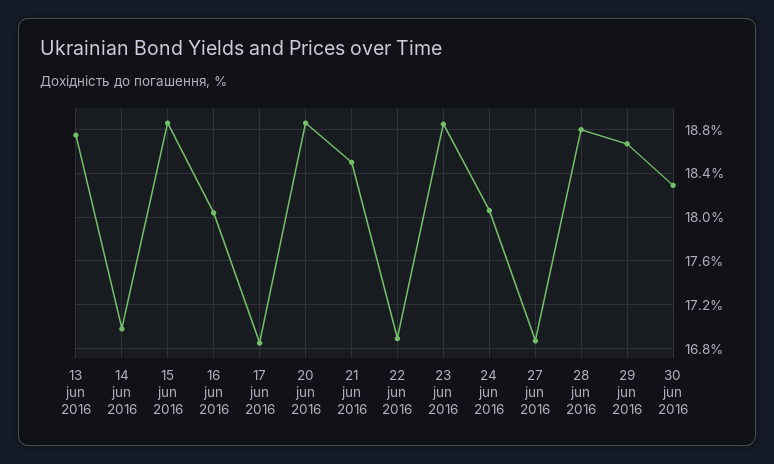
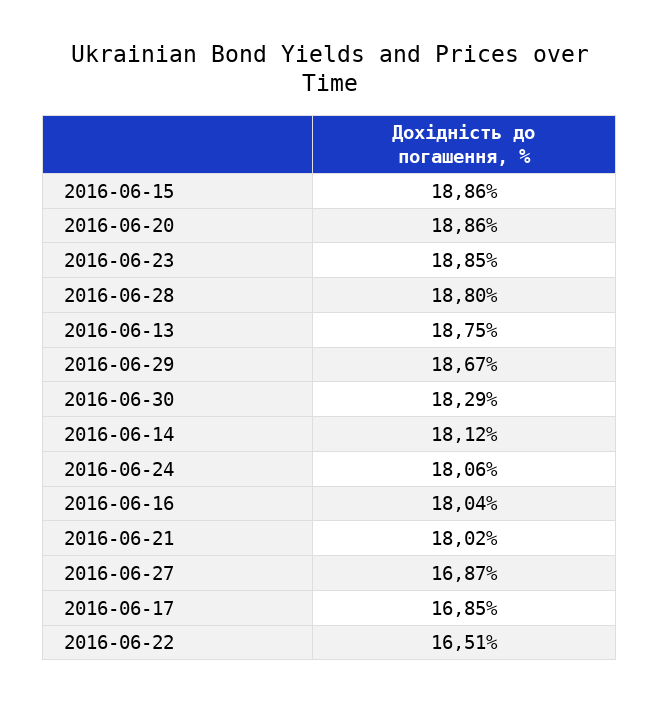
  {
    "13 jun 2016": 18.75,
-   "14 jun 2016": 17,
+   "14 jun 2016": 18.12,
    "15 jun 2016": 18.86,
    "16 jun 2016": 18.04,
    "17 jun 2016": 16.85,
    "20 jun 2016": 18.86,
-   "21 jun 2016": 18.5,
+   "21 jun 2016": 18.02,
-   "22 jun 2016": 16.9,
+   "22 jun 2016": 16.51,
    "23 jun 2016": 18.85,
    "24 jun 2016": 18.06,
    "27 jun 2016": 16.87,
    "28 jun 2016": 18.8,
    "29 jun 2016": 18.67,
    "30 jun 2016": 18.29
  }

